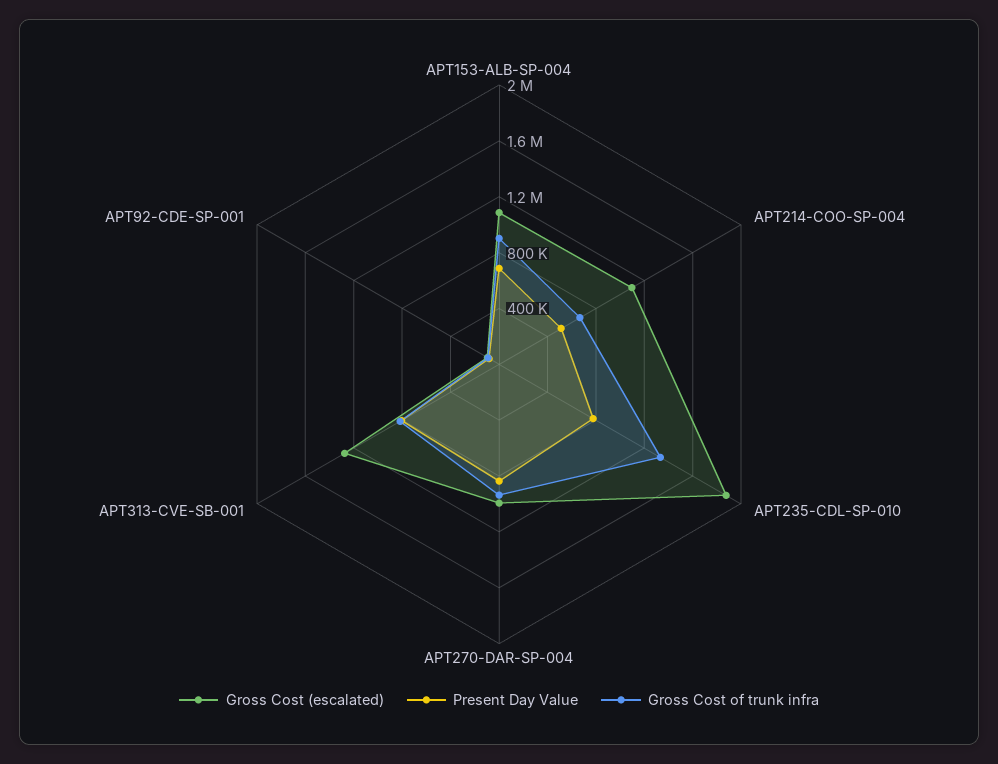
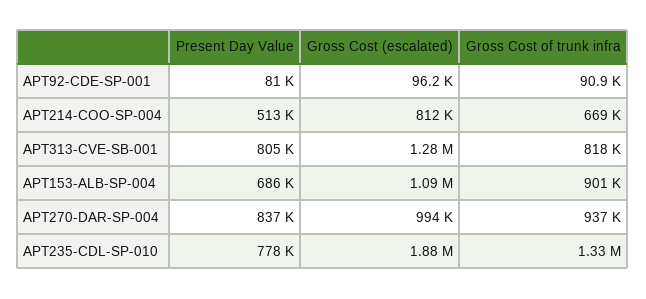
  {
    "Gross Cost (escalated)": {
      "APT153-ALB-SP-004": 1090000,
-     "APT214-COO-SP-004": 1100000,
+     "APT214-COO-SP-004": 812000,
      "APT235-CDL-SP-010": 1880000,
      "APT270-DAR-SP-004": 994000,
      "APT313-CVE-SB-001": 1280000,
      "APT92-CDE-SP-001": 96200
    },
    "Present Day Value": {
      "APT153-ALB-SP-004": 686000,
      "APT214-COO-SP-004": 513000,
      "APT235-CDL-SP-010": 778000,
      "APT270-DAR-SP-004": 837000,
      "APT313-CVE-SB-001": 805000,
      "APT92-CDE-SP-001": 81000
    },
    "Gross Cost of trunk infra": {
      "APT153-ALB-SP-004": 901000,
      "APT214-COO-SP-004": 669000,
      "APT235-CDL-SP-010": 1330000,
      "APT270-DAR-SP-004": 937000,
      "APT313-CVE-SB-001": 818000,
      "APT92-CDE-SP-001": 90900
    }
  }

